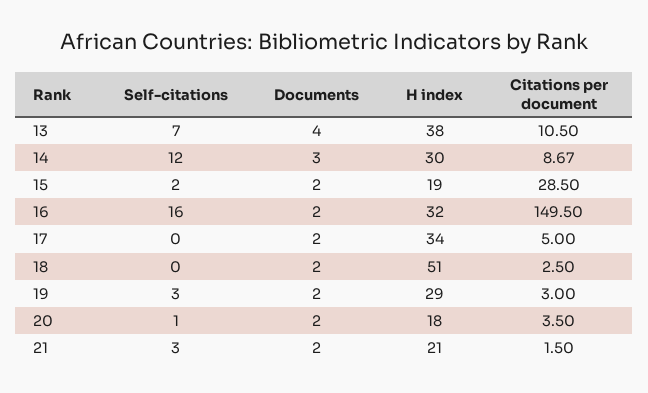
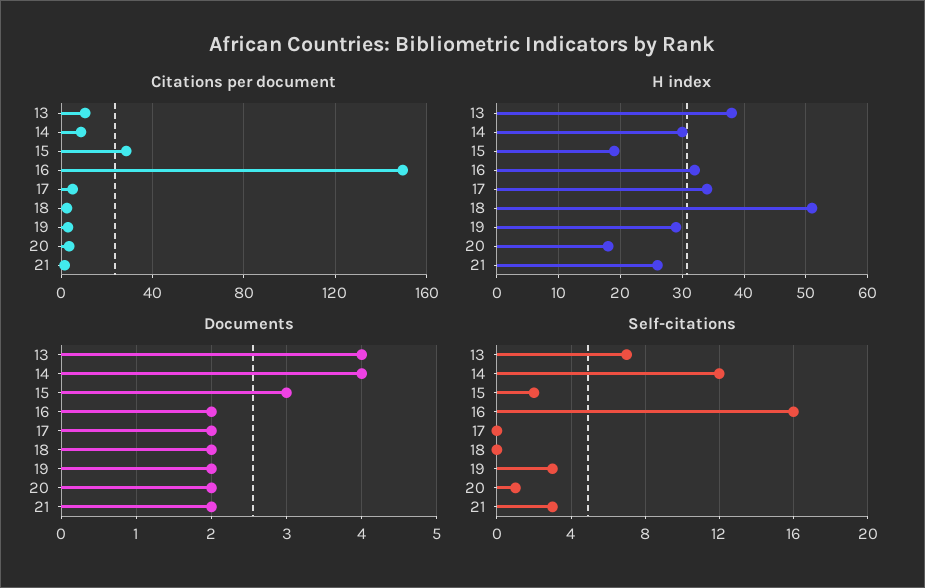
  {
    "Self-citations": {
      "13": 7,
      "14": 12,
      "15": 2,
      "16": 16,
      "17": 0,
      "18": 0,
      "19": 3,
      "20": 1,
      "21": 3
    },
    "Documents": {
      "13": 4,
-     "14": 3,
+     "14": 4,
-     "15": 2,
+     "15": 3,
      "16": 2,
      "17": 2,
      "18": 2,
      "19": 2,
      "20": 2,
      "21": 2
    },
    "H index": {
      "13": 38,
      "14": 30,
      "15": 19,
      "16": 32,
      "17": 34,
      "18": 51,
      "19": 29,
      "20": 18,
-     "21": 21
+     "21": 26
    },
    "Citations per document": {
      "13": 10.5,
      "14": 8.67,
      "15": 28.5,
      "16": 149.5,
      "17": 5,
      "18": 2.5,
      "19": 3,
      "20": 3.5,
      "21": 1.5
    }
  }

